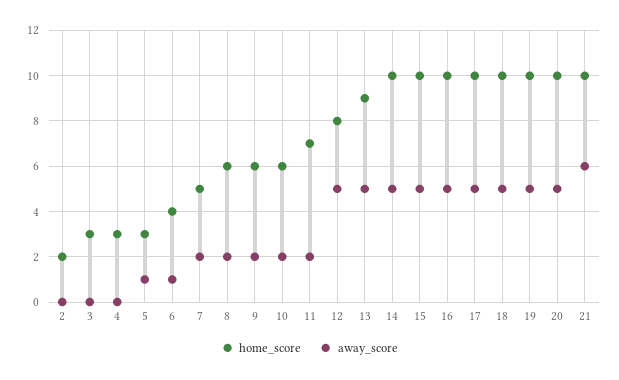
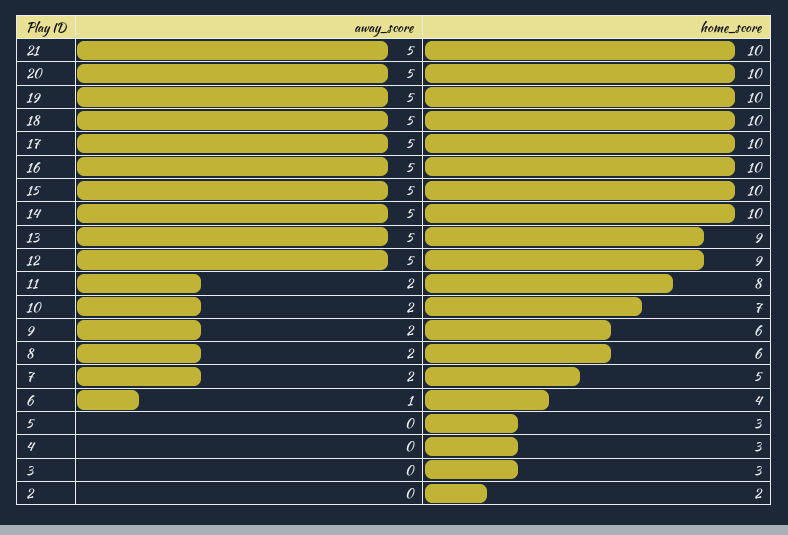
  {
    "home_score": {
      "2": 2,
      "3": 3,
      "4": 3,
      "5": 3,
      "6": 4,
      "7": 5,
      "8": 6,
      "9": 6,
-     "10": 6,
+     "10": 7,
-     "11": 7,
+     "11": 8,
-     "12": 8,
+     "12": 9,
      "13": 9,
      "14": 10,
      "15": 10,
      "16": 10,
      "17": 10,
      "18": 10,
      "19": 10,
      "20": 10,
      "21": 10
    },
    "away_score": {
      "2": 0,
      "3": 0,
      "4": 0,
-     "5": 1,
+     "5": 0,
      "6": 1,
      "7": 2,
      "8": 2,
      "9": 2,
      "10": 2,
      "11": 2,
      "12": 5,
      "13": 5,
      "14": 5,
      "15": 5,
      "16": 5,
      "17": 5,
      "18": 5,
      "19": 5,
      "20": 5,
-     "21": 6
+     "21": 5
    }
  }

